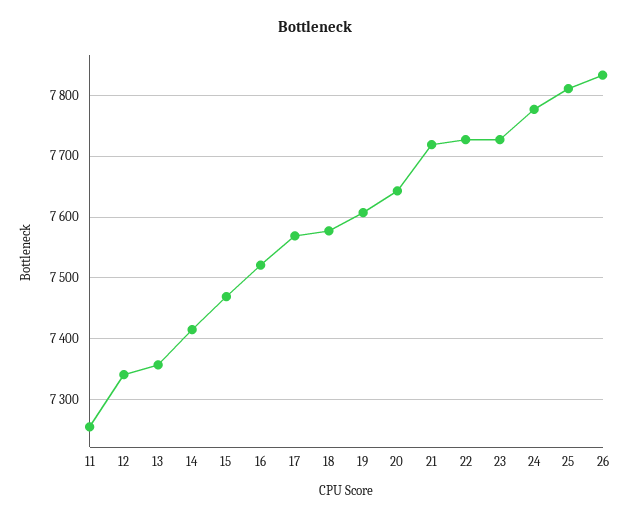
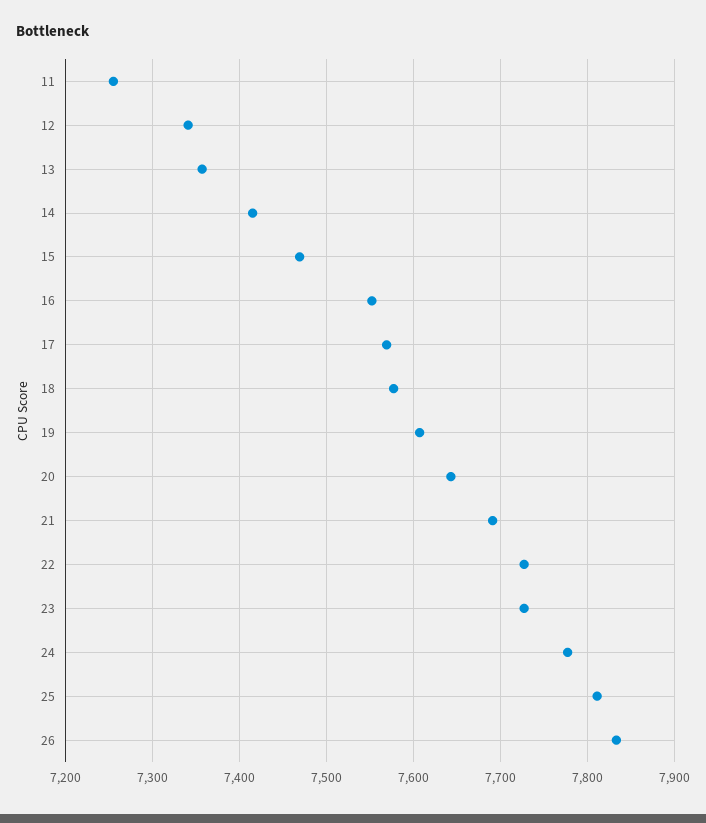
  {
    "11": 7260,
    "12": 7340,
    "13": 7360,
    "14": 7420,
    "15": 7470,
-   "16": 7520,
+   "16": 7550,
    "17": 7570,
    "18": 7580,
    "19": 7610,
    "20": 7640,
-   "21": 7720,
+   "21": 7690,
    "22": 7730,
    "23": 7730,
    "24": 7780,
    "25": 7810,
    "26": 7830
  }

